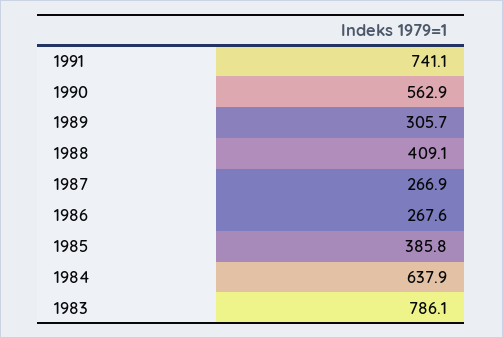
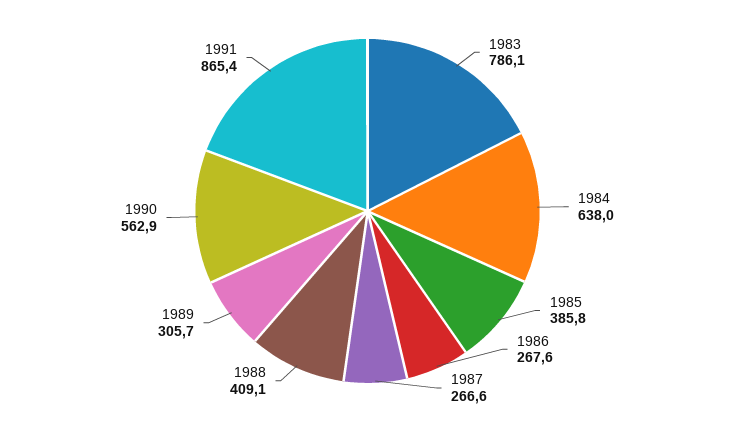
  {
-   "1991": 741.1,
+   "1991": 865.4,
    "1990": 562.9,
    "1989": 305.7,
    "1988": 409.1,
-   "1987": 266.9,
+   "1987": 266.6,
    "1986": 267.6,
    "1985": 385.8,
-   "1984": 637.9,
+   "1984": 638,
    "1983": 786.1
  }

